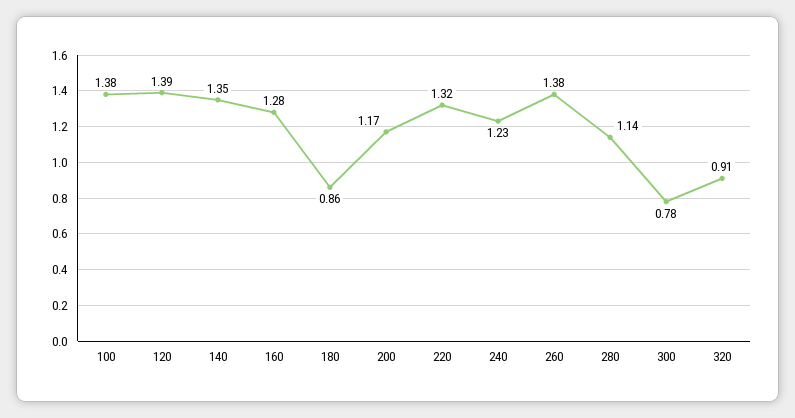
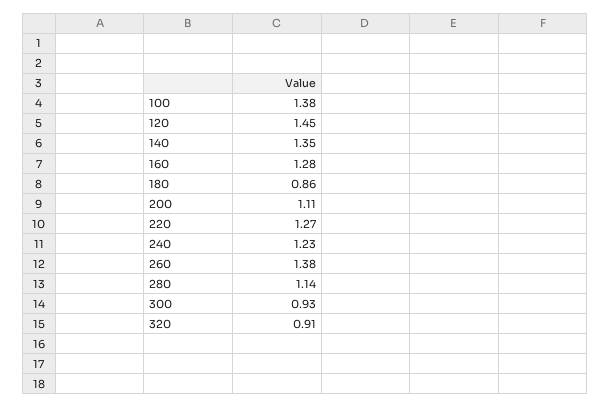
  {
    "100": 1.38,
-   "120": 1.39,
+   "120": 1.45,
    "140": 1.35,
    "160": 1.28,
    "180": 0.86,
-   "200": 1.17,
+   "200": 1.11,
-   "220": 1.32,
+   "220": 1.27,
    "240": 1.23,
    "260": 1.38,
    "280": 1.14,
-   "300": 0.78,
+   "300": 0.93,
    "320": 0.91
  }

